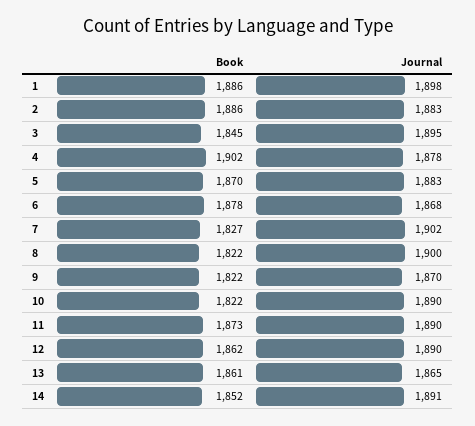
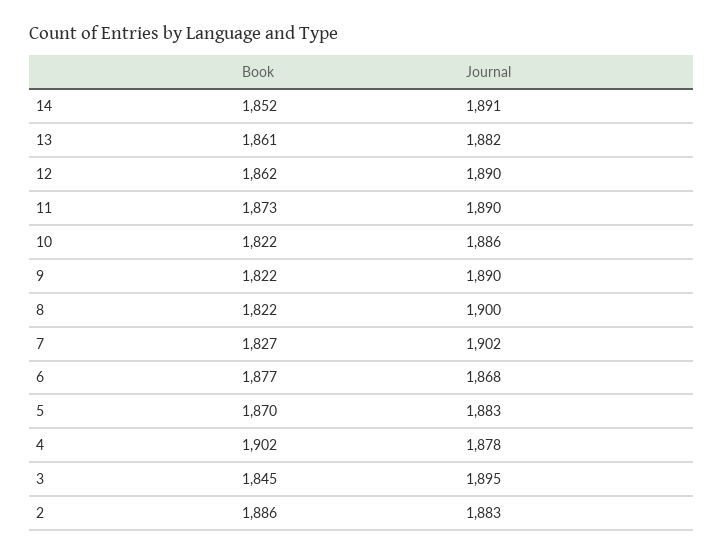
  {
    "Book": {
-     "1": 1886,
      "2": 1886,
      "3": 1845,
      "4": 1902,
      "5": 1870,
-     "6": 1878,
+     "6": 1877,
      "7": 1827,
      "8": 1822,
      "9": 1822,
      "10": 1822,
      "11": 1873,
      "12": 1862,
      "13": 1861,
      "14": 1852
    },
    "Journal": {
-     "1": 1898,
      "2": 1883,
      "3": 1895,
      "4": 1878,
      "5": 1883,
      "6": 1868,
      "7": 1902,
      "8": 1900,
-     "9": 1870,
+     "9": 1890,
-     "10": 1890,
+     "10": 1886,
      "11": 1890,
      "12": 1890,
-     "13": 1865,
+     "13": 1882,
      "14": 1891
    }
  }

